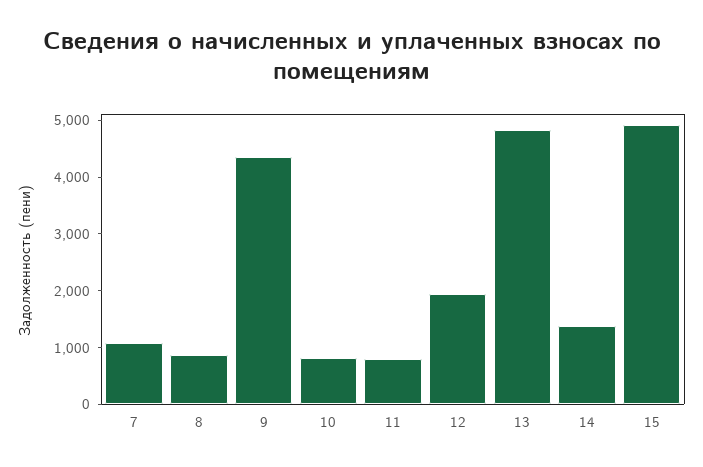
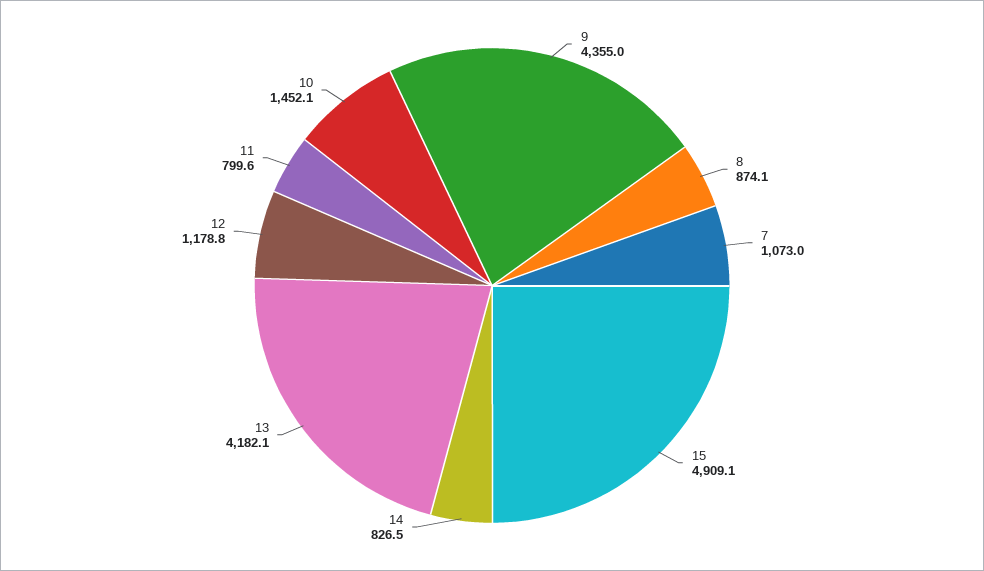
  {
    "7": 1073,
    "8": 874.1,
    "9": 4355,
-   "10": 800,
+   "10": 1452.1,
    "11": 799.6,
-   "12": 2000,
+   "12": 1178.8,
-   "13": 4800,
+   "13": 4182.1,
-   "14": 1400,
+   "14": 826.5,
    "15": 4909.1
  }

